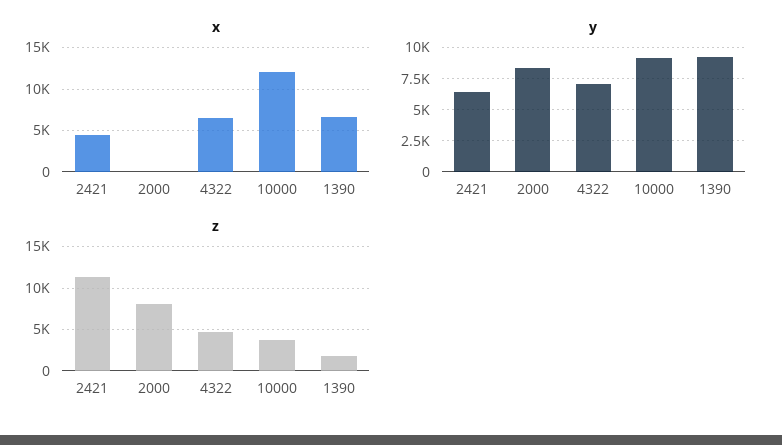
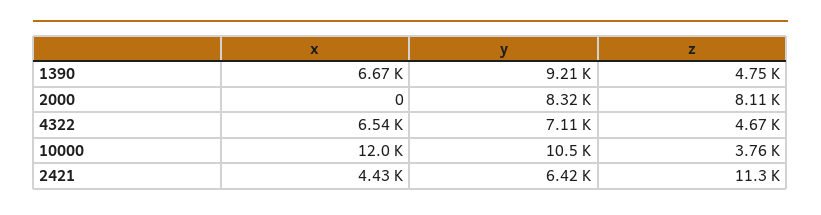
  {
    "x": {
      "2421": 4430,
      "2000": 0,
      "4322": 6540,
      "10000": 12000,
      "1390": 6670
    },
    "y": {
      "2421": 6420,
      "2000": 8320,
      "4322": 7110,
-     "10000": 9000,
+     "10000": 10500,
      "1390": 9210
    },
    "z": {
      "2421": 11300,
      "2000": 8110,
      "4322": 4670,
      "10000": 3760,
-     "1390": 2000
+     "1390": 4750
    }
  }

